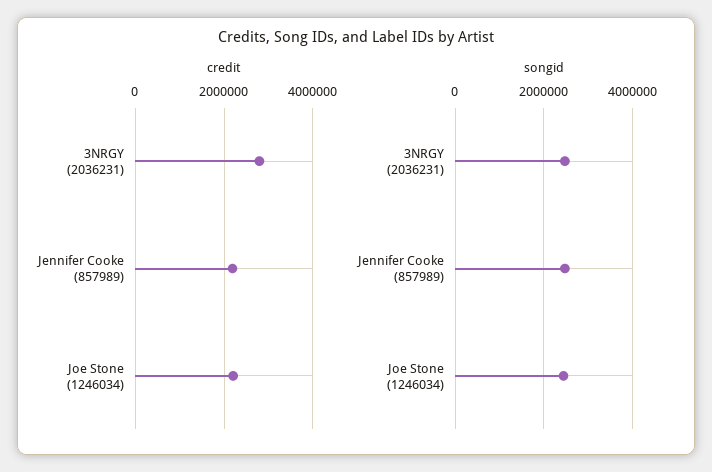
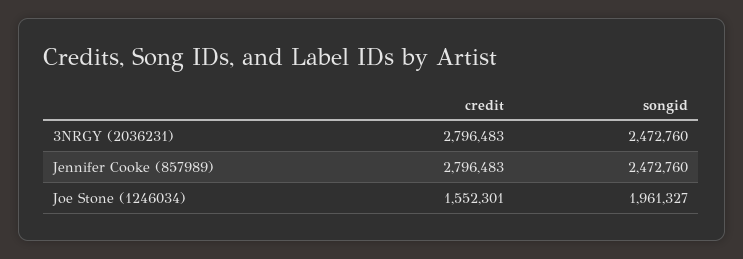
  {
    "credit": {
      "3NRGY (2036231)": 2796483,
-     "Jennifer Cooke (857989)": 2200000,
+     "Jennifer Cooke (857989)": 2796483,
-     "Joe Stone (1246034)": 2200000
+     "Joe Stone (1246034)": 1552301
    },
    "songid": {
      "3NRGY (2036231)": 2472760,
      "Jennifer Cooke (857989)": 2472760,
-     "Joe Stone (1246034)": 2400000
+     "Joe Stone (1246034)": 1961327
    }
  }

